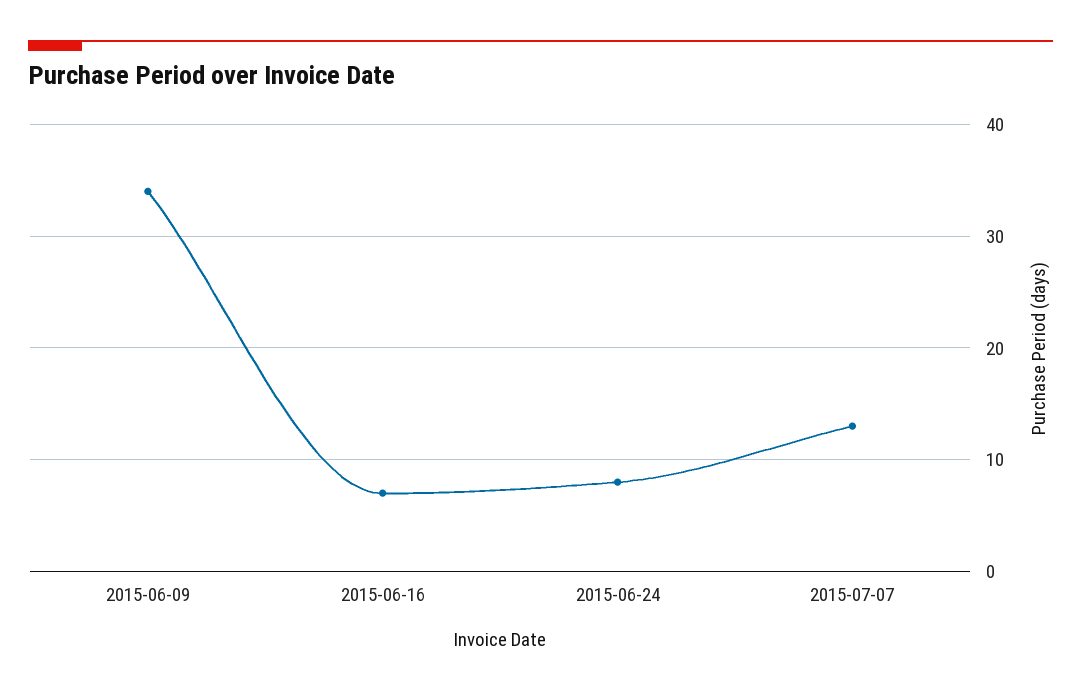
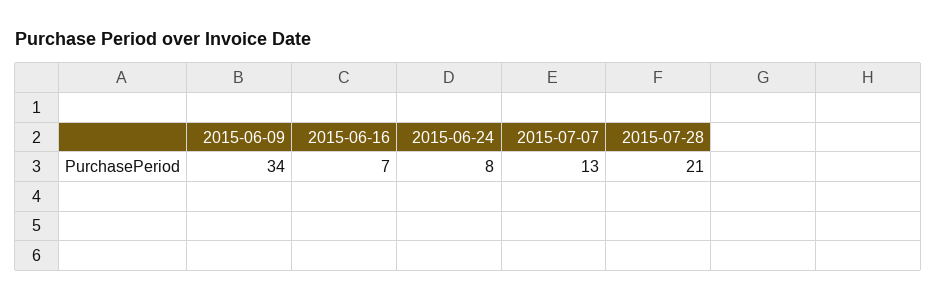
  {
    "2015-06-09": 34,
    "2015-06-16": 7,
    "2015-06-24": 8,
-   "2015-07-07": 13
+   "2015-07-07": 13,
+   "2015-07-28": 21
  }

